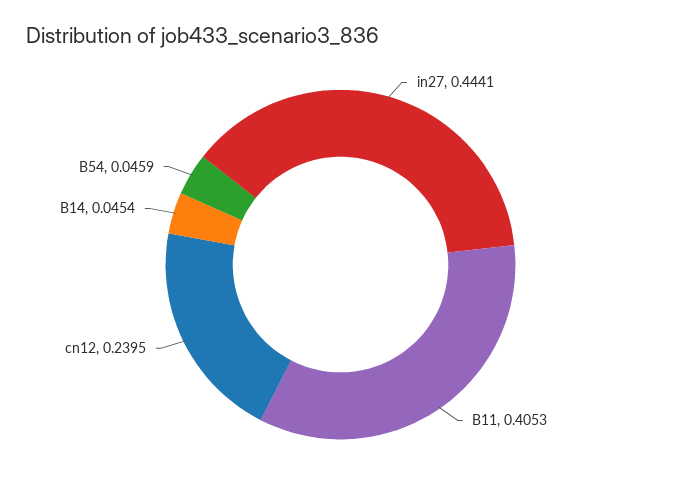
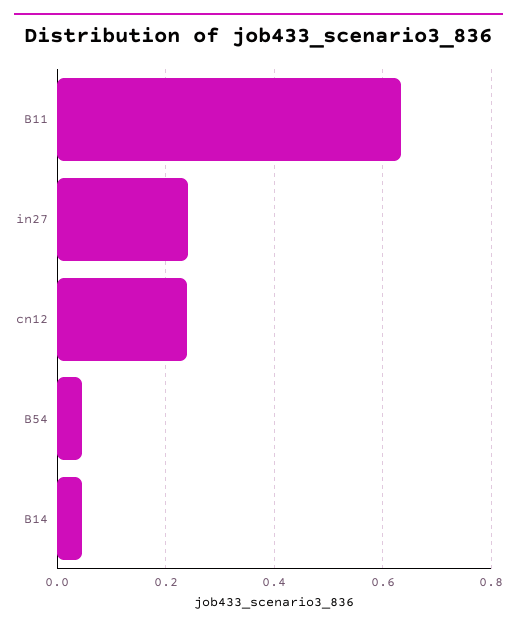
  {
-   "in27": 0.4441,
+   "in27": 0.24,
-   "B11": 0.4053,
+   "B11": 0.64,
    "cn12": 0.2395,
    "B14": 0.0454,
    "B54": 0.0459
  }

